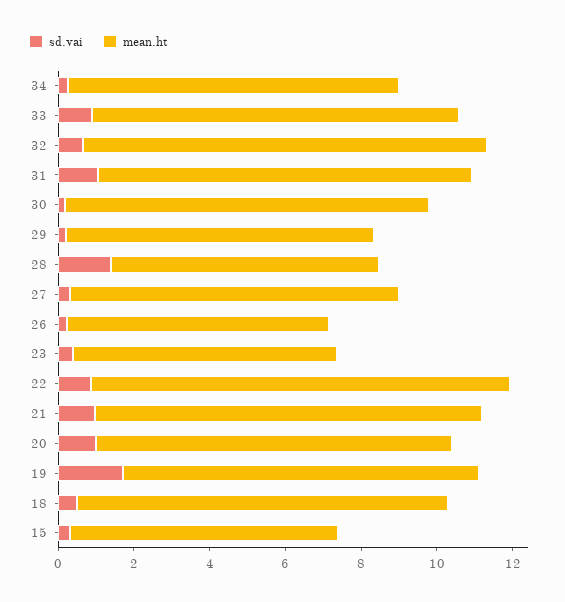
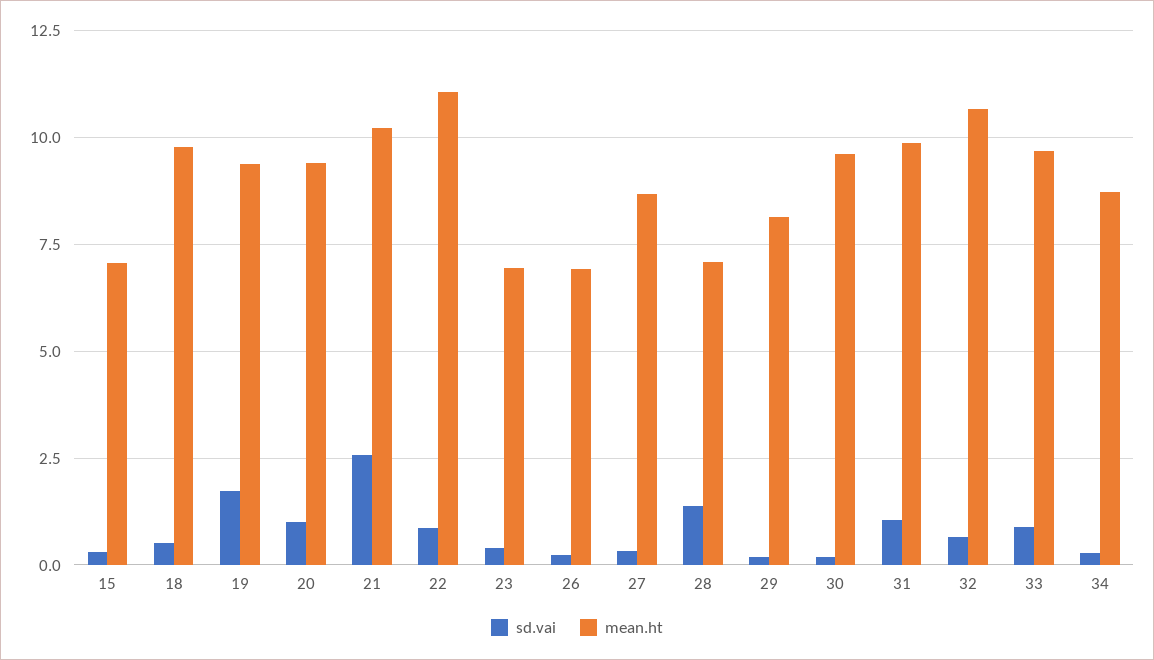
  {
    "sd.vai": {
      "34": 0.25,
      "33": 1,
      "32": 0.75,
      "31": 1,
      "30": 0.25,
      "29": 0.25,
      "28": 1.5,
      "27": 0.25,
      "26": 0.25,
      "23": 0.5,
      "22": 0.75,
-     "21": 1,
+     "21": 2.5,
      "20": 1,
      "19": 1.75,
      "18": 0.5,
      "15": 0.25
    },
    "mean.ht": {
      "34": 8.75,
      "33": 9.75,
      "32": 10.75,
      "31": 9.75,
      "30": 9.5,
      "29": 8.25,
      "28": 7,
      "27": 8.75,
      "26": 7,
      "23": 7,
      "22": 11,
      "21": 10.25,
      "20": 9.5,
      "19": 9.5,
      "18": 9.75,
      "15": 7
    }
  }

